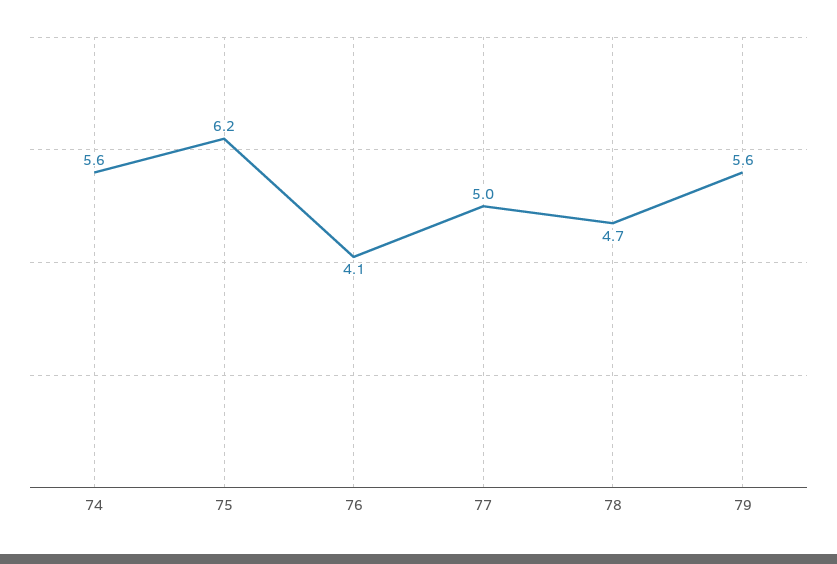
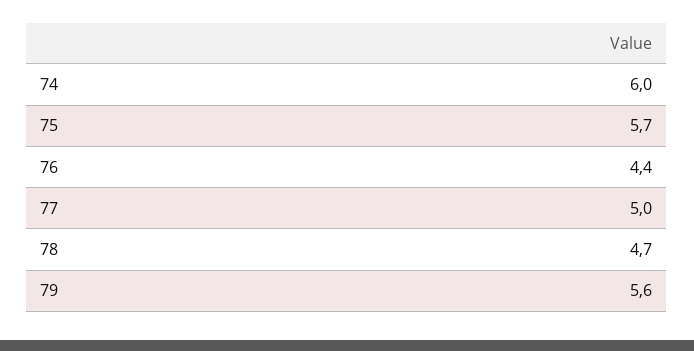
  {
-   "74": 5.6,
+   "74": 6,
-   "75": 6.2,
+   "75": 5.7,
-   "76": 4.1,
+   "76": 4.4,
    "77": 5,
    "78": 4.7,
    "79": 5.6
  }

